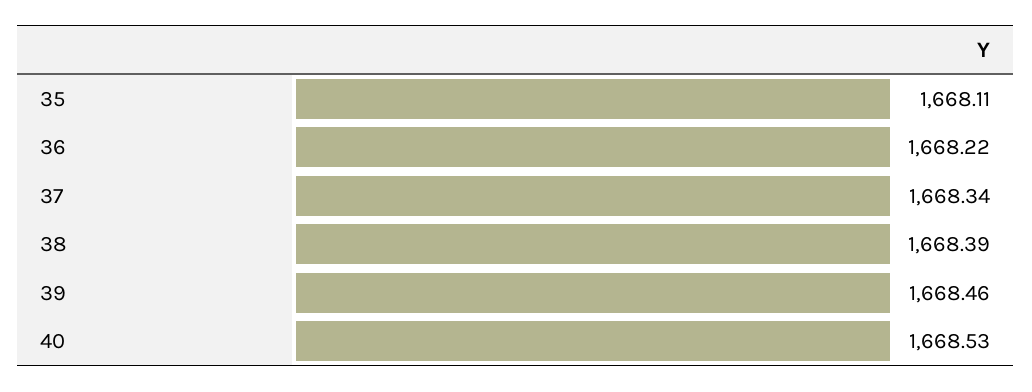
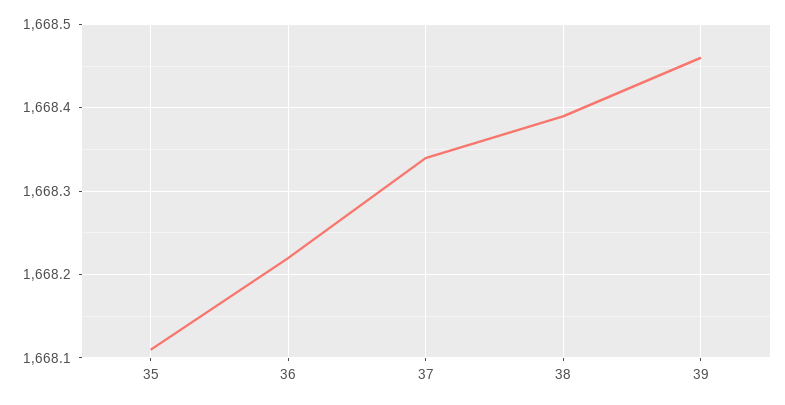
  {
    "35": 1668.11,
    "36": 1668.22,
    "37": 1668.34,
    "38": 1668.39,
-   "39": 1668.46,
+   "39": 1668.46
-   "40": 1668.53
  }

